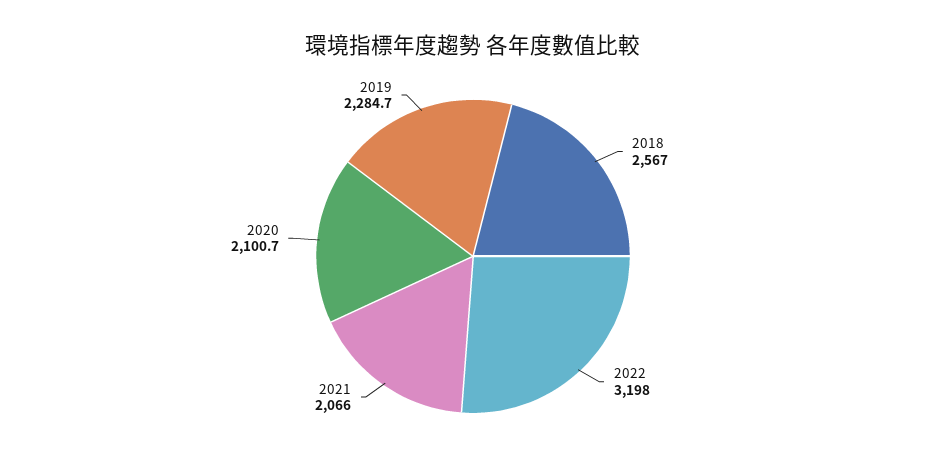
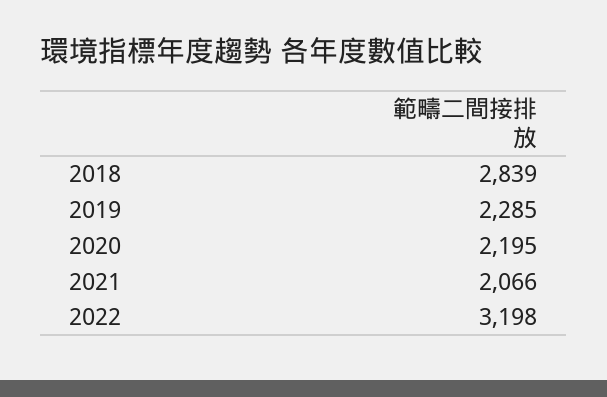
  {
-   "2018": 2567,
+   "2018": 2839,
    "2022": 3198,
    "2021": 2066,
-   "2020": 2100.7,
+   "2020": 2195,
    "2019": 2284.7
  }

